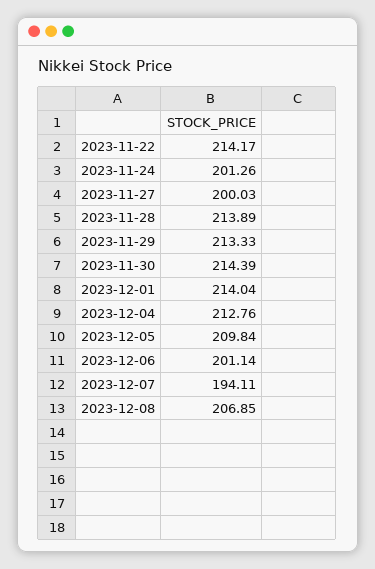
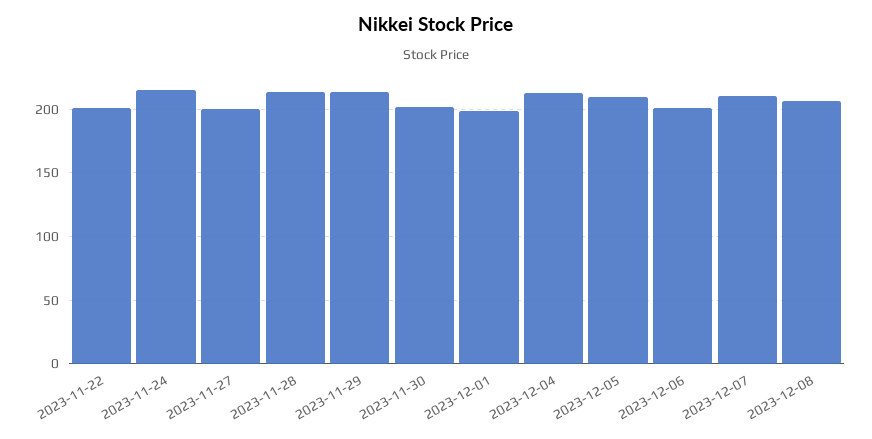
  {
-   "2023-11-22": 214.17,
+   "2023-11-22": 200,
-   "2023-11-24": 201.26,
+   "2023-11-24": 215,
    "2023-11-27": 200.03,
    "2023-11-28": 213.89,
    "2023-11-29": 213.33,
-   "2023-11-30": 214.39,
+   "2023-11-30": 200,
-   "2023-12-01": 214.04,
+   "2023-12-01": 200,
    "2023-12-04": 212.76,
    "2023-12-05": 209.84,
    "2023-12-06": 201.14,
-   "2023-12-07": 194.11,
+   "2023-12-07": 210,
    "2023-12-08": 206.85
  }

